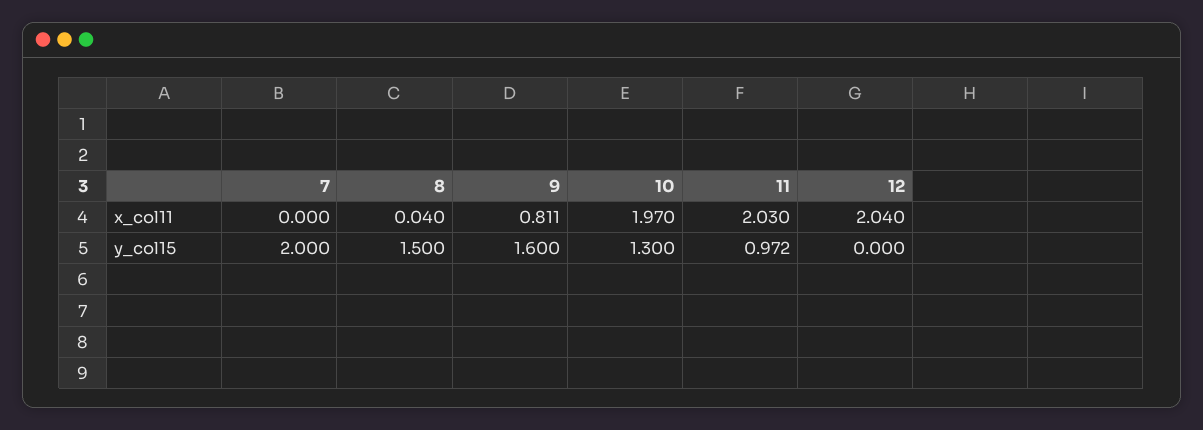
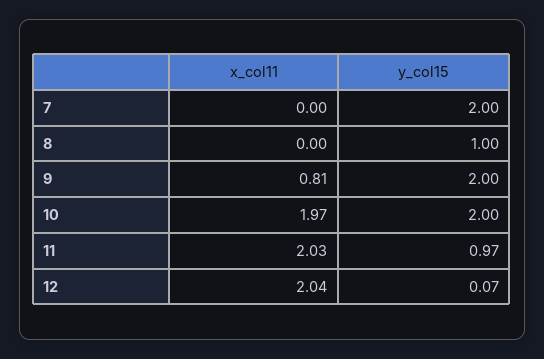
  {
    "7": {
      "x_col11": 0,
      "y_col15": 2
    },
    "8": {
-     "x_col11": 0.04,
+     "x_col11": 0,
-     "y_col15": 1.5
+     "y_col15": 1
    },
    "9": {
      "x_col11": 0.811,
-     "y_col15": 1.6
+     "y_col15": 2
    },
    "10": {
      "x_col11": 1.97,
-     "y_col15": 1.3
+     "y_col15": 2
    },
    "11": {
      "x_col11": 2.03,
      "y_col15": 0.972
    },
    "12": {
      "x_col11": 2.04,
-     "y_col15": 0
+     "y_col15": 0.07
    }
  }

